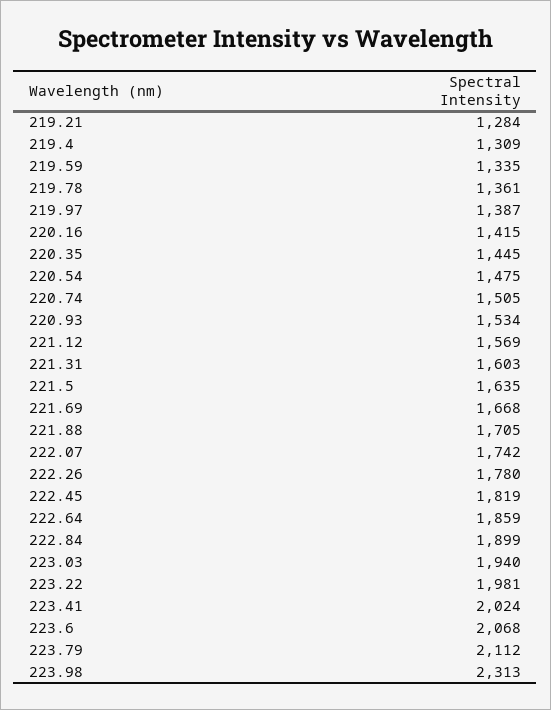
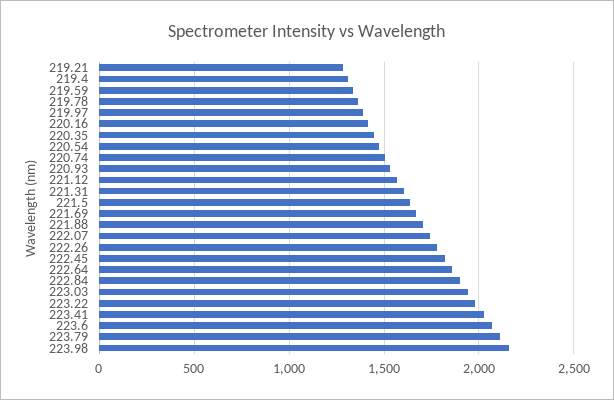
  {
    "219.21": 1284,
    "219.4": 1309,
    "219.59": 1335,
    "219.78": 1361,
    "219.97": 1387,
    "220.16": 1415,
    "220.35": 1445,
    "220.54": 1475,
    "220.74": 1505,
    "220.93": 1534,
    "221.12": 1569,
    "221.31": 1603,
    "221.5": 1635,
    "221.69": 1668,
    "221.88": 1705,
    "222.07": 1742,
    "222.26": 1780,
    "222.45": 1819,
    "222.64": 1859,
    "222.84": 1899,
    "223.03": 1940,
    "223.22": 1981,
    "223.41": 2024,
    "223.6": 2068,
    "223.79": 2112,
-   "223.98": 2313
+   "223.98": 2150
  }

